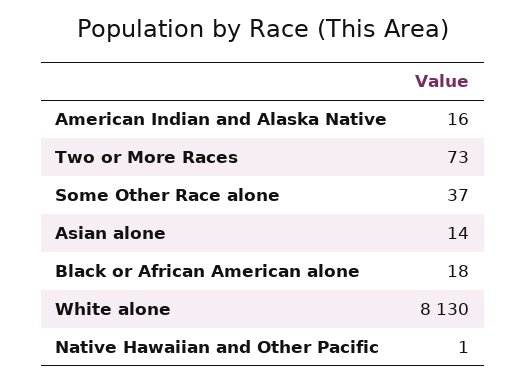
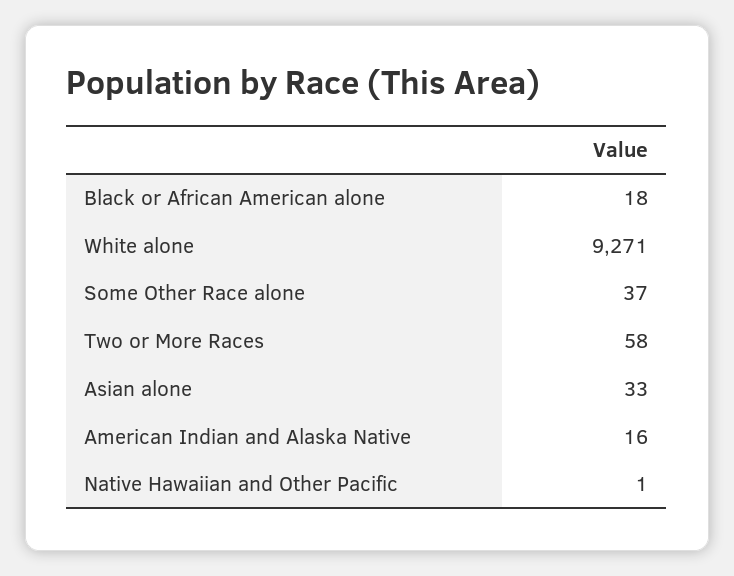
  {
    "American Indian and Alaska Native": 16,
-   "Two or More Races": 73,
+   "Two or More Races": 58,
    "Some Other Race alone": 37,
-   "Asian alone": 14,
+   "Asian alone": 33,
    "Black or African American alone": 18,
-   "White alone": 8130,
+   "White alone": 9271,
    "Native Hawaiian and Other Pacific": 1
  }

